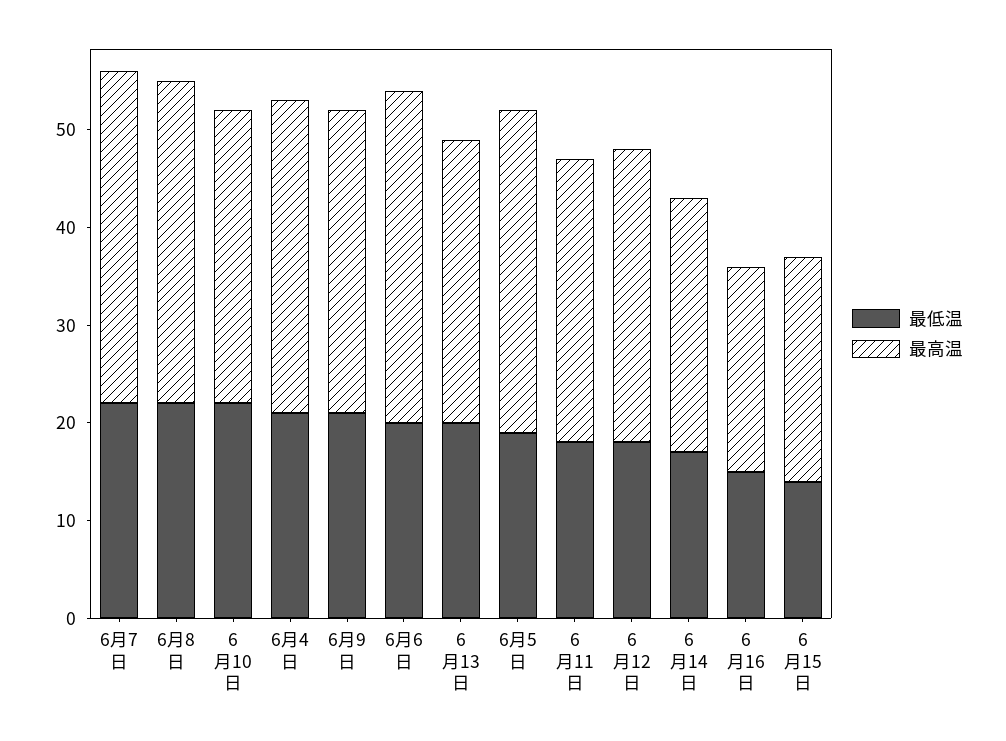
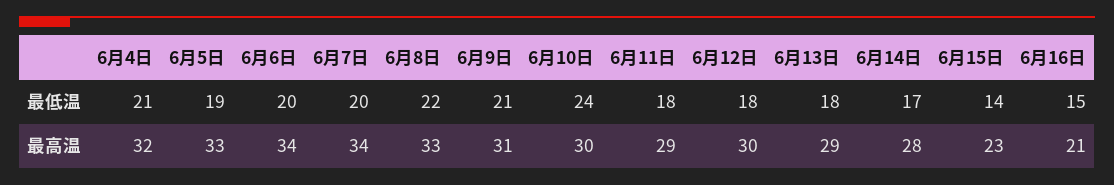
  {
    "最低温": {
-     "6月7日": 22,
+     "6月7日": 20,
      "6月8日": 22,
-     "6月10日": 22,
+     "6月10日": 24,
      "6月4日": 21,
      "6月9日": 21,
      "6月6日": 20,
-     "6月13日": 20,
+     "6月13日": 18,
      "6月5日": 19,
      "6月11日": 18,
      "6月12日": 18,
      "6月14日": 17,
      "6月16日": 15,
      "6月15日": 14
    },
    "最高温": {
      "6月7日": 34,
      "6月8日": 33,
      "6月10日": 30,
      "6月4日": 32,
      "6月9日": 31,
      "6月6日": 34,
      "6月13日": 29,
      "6月5日": 33,
      "6月11日": 29,
      "6月12日": 30,
-     "6月14日": 26,
+     "6月14日": 28,
      "6月16日": 21,
      "6月15日": 23
    }
  }

